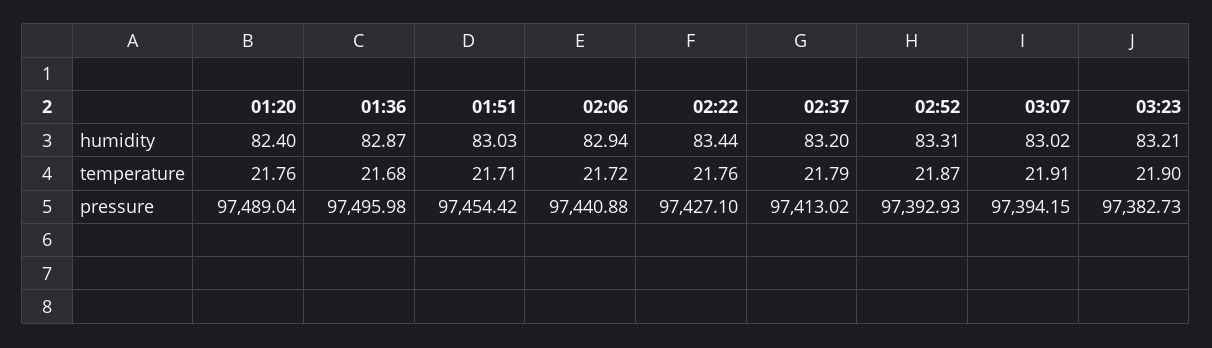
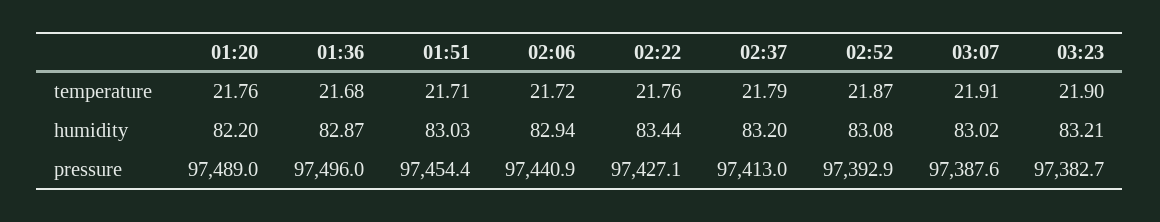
  {
    "01:20": {
-     "humidity": 82.4,
+     "humidity": 82.2,
      "temperature": 21.76,
      "pressure": 97489.04
    },
    "01:36": {
      "humidity": 82.87,
      "temperature": 21.68,
      "pressure": 97495.98
    },
    "01:51": {
      "humidity": 83.03,
      "temperature": 21.71,
      "pressure": 97454.42
    },
    "02:06": {
      "humidity": 82.94,
      "temperature": 21.72,
      "pressure": 97440.88
    },
    "02:22": {
      "humidity": 83.44,
      "temperature": 21.76,
      "pressure": 97427.1
    },
    "02:37": {
      "humidity": 83.2,
      "temperature": 21.79,
      "pressure": 97413.02
    },
    "02:52": {
-     "humidity": 83.31,
+     "humidity": 83.08,
      "temperature": 21.87,
      "pressure": 97392.93
    },
    "03:07": {
      "humidity": 83.02,
      "temperature": 21.91,
-     "pressure": 97394.15
+     "pressure": 97387.6
    },
    "03:23": {
      "humidity": 83.21,
      "temperature": 21.9,
      "pressure": 97382.73
    }
  }

